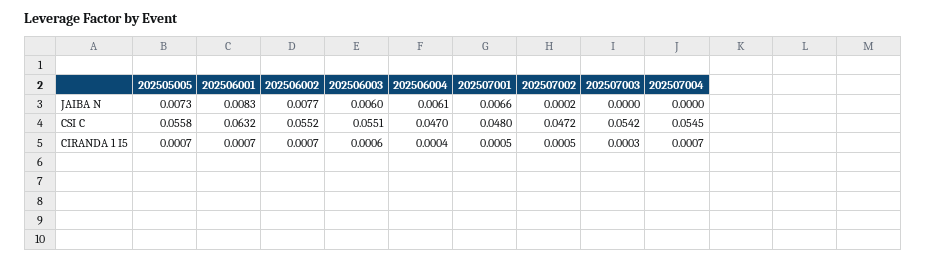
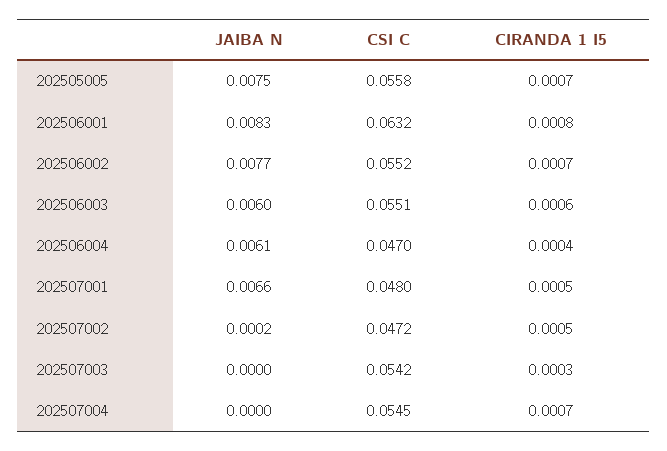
  {
    "202505005": {
-     "JAIBA N": 0.0073,
+     "JAIBA N": 0.0075,
      "CSI C": 0.0558,
      "CIRANDA 1 I5": 0.0007
    },
    "202506001": {
      "JAIBA N": 0.0083,
      "CSI C": 0.0632,
-     "CIRANDA 1 I5": 0.0007
+     "CIRANDA 1 I5": 0.0008
    },
    "202506002": {
      "JAIBA N": 0.0077,
      "CSI C": 0.0552,
      "CIRANDA 1 I5": 0.0007
    },
    "202506003": {
      "JAIBA N": 0.006,
      "CSI C": 0.0551,
      "CIRANDA 1 I5": 0.0006
    },
    "202506004": {
      "JAIBA N": 0.0061,
      "CSI C": 0.047,
      "CIRANDA 1 I5": 0.0004
    },
    "202507001": {
      "JAIBA N": 0.0066,
      "CSI C": 0.048,
      "CIRANDA 1 I5": 0.0005
    },
    "202507002": {
      "JAIBA N": 0.0002,
      "CSI C": 0.0472,
      "CIRANDA 1 I5": 0.0005
    },
    "202507003": {
      "JAIBA N": 0,
      "CSI C": 0.0542,
      "CIRANDA 1 I5": 0.0003
    },
    "202507004": {
      "JAIBA N": 0,
      "CSI C": 0.0545,
      "CIRANDA 1 I5": 0.0007
    }
  }

